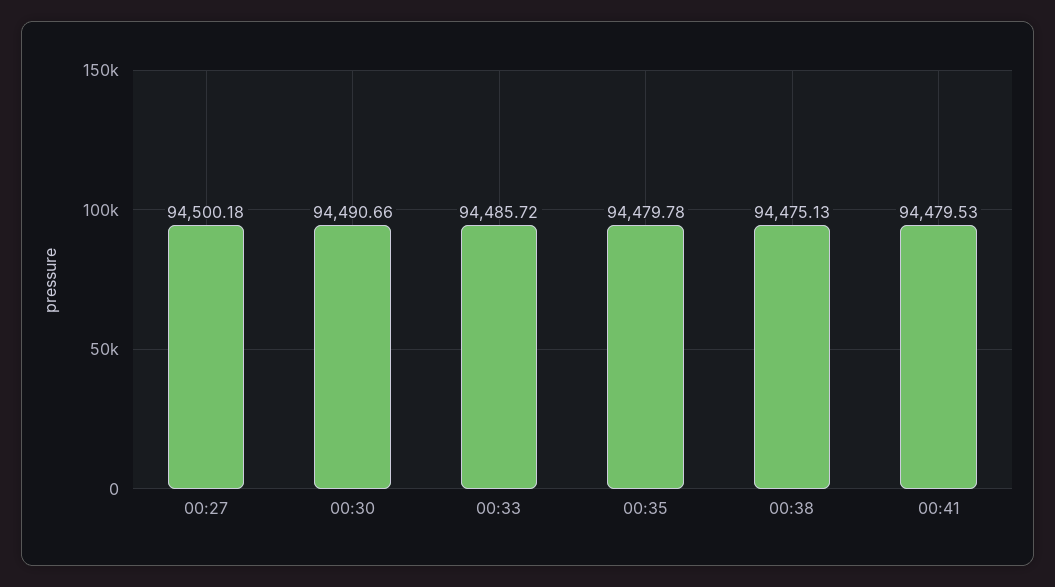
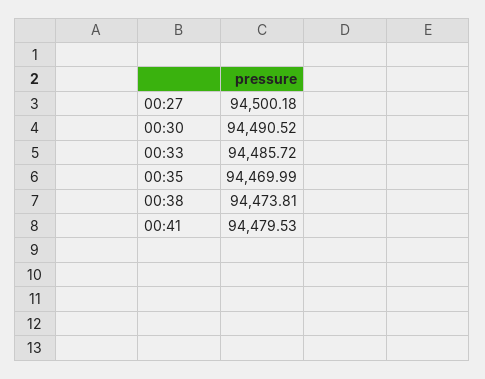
  {
    "00:27": 94500.18,
-   "00:30": 94490.66,
+   "00:30": 94490.52,
    "00:33": 94485.72,
-   "00:35": 94479.78,
+   "00:35": 94469.99,
-   "00:38": 94475.13,
+   "00:38": 94473.81,
    "00:41": 94479.53
  }

